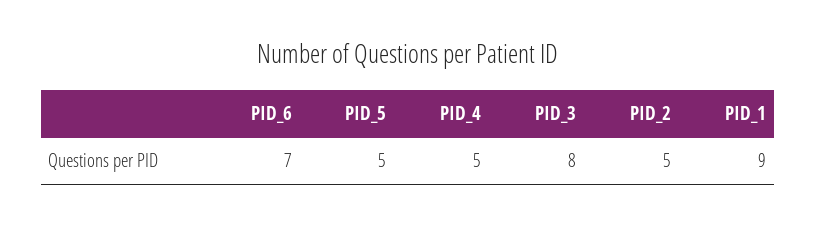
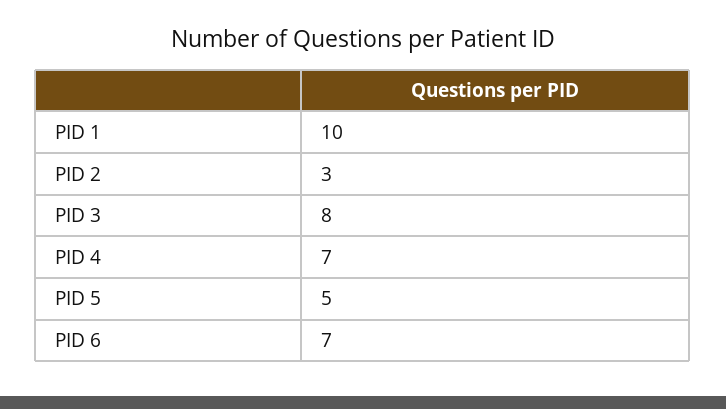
  {
    "PID_6": 7,
    "PID_5": 5,
-   "PID_4": 5,
+   "PID_4": 7,
    "PID_3": 8,
-   "PID_2": 5,
+   "PID_2": 3,
-   "PID_1": 9
+   "PID_1": 10
  }

